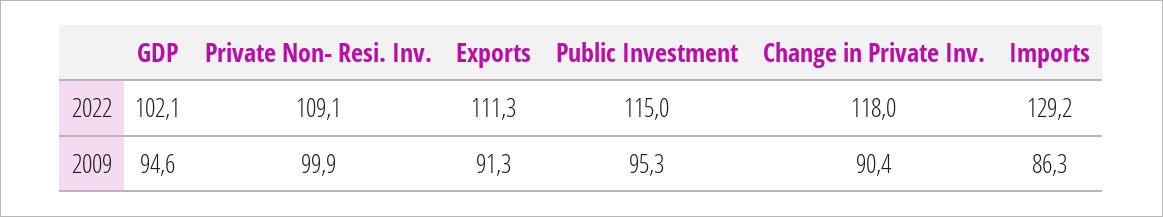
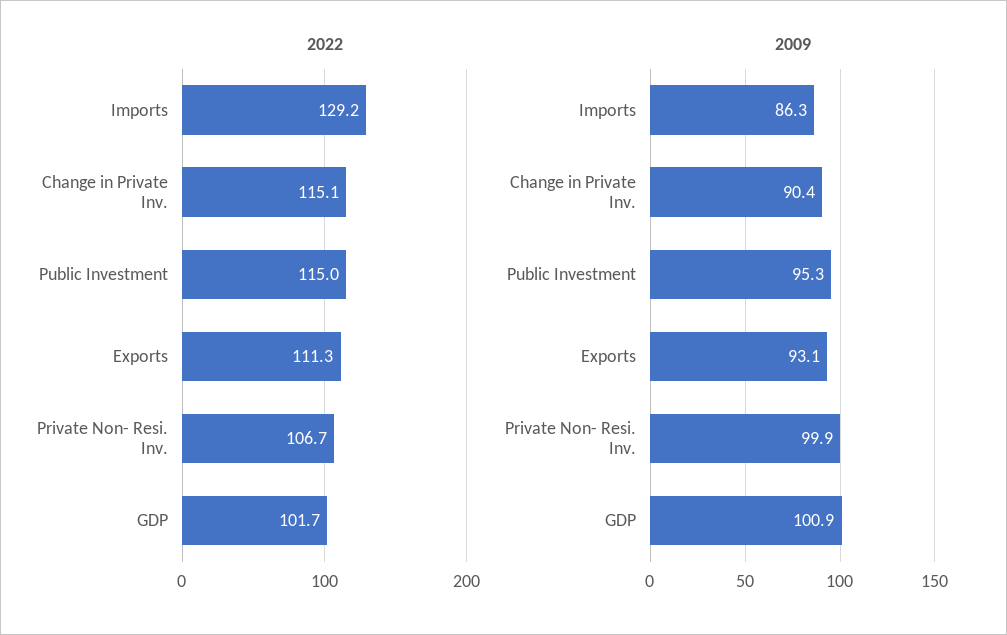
  {
    "2022": {
-     "GDP": 102.1,
+     "GDP": 101.7,
-     "Private Non- Resi. Inv.": 109.1,
+     "Private Non- Resi. Inv.": 106.7,
      "Exports": 111.3,
      "Public Investment": 115,
-     "Change in Private Inv.": 118,
+     "Change in Private Inv.": 115.1,
      "Imports": 129.2
    },
    "2009": {
-     "GDP": 94.6,
+     "GDP": 100.9,
      "Private Non- Resi. Inv.": 99.9,
-     "Exports": 91.3,
+     "Exports": 93.1,
      "Public Investment": 95.3,
      "Change in Private Inv.": 90.4,
      "Imports": 86.3
    }
  }

